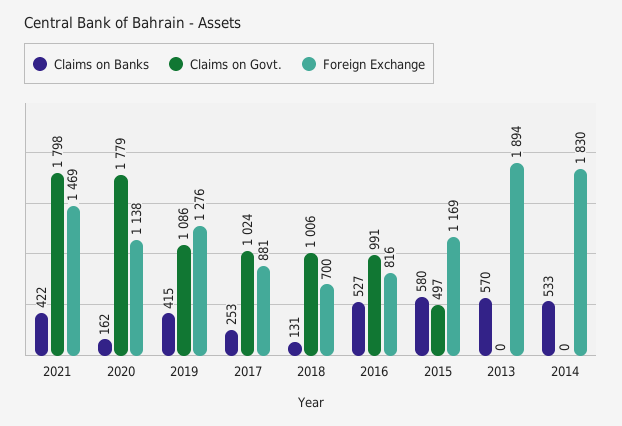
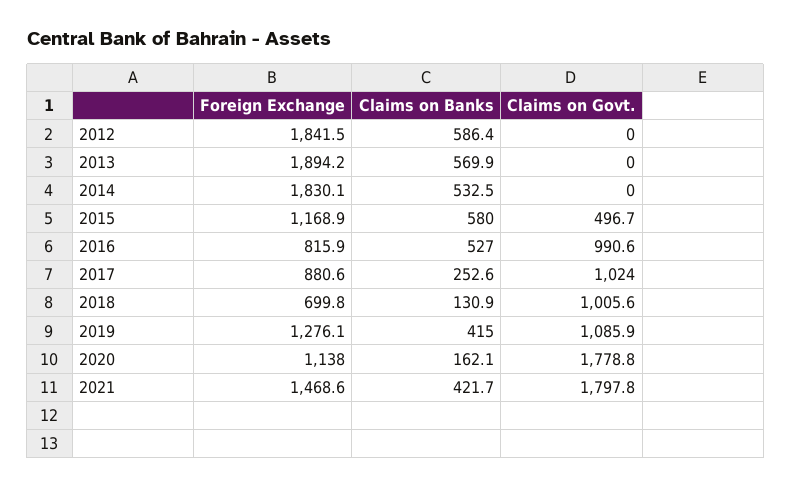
  {
    "Claims on Banks": {
      "2021": 421.7,
      "2020": 162.1,
      "2019": 415,
      "2017": 252.6,
      "2018": 130.9,
      "2016": 527,
      "2015": 580,
      "2013": 569.9,
-     "2014": 532.5
+     "2014": 532.5,
+     "2012": 586.4
    },
    "Claims on Govt.": {
      "2021": 1797.8,
      "2020": 1778.8,
      "2019": 1085.9,
      "2017": 1024,
      "2018": 1005.6,
      "2016": 990.6,
      "2015": 496.7,
      "2013": 0,
-     "2014": 0
+     "2014": 0,
+     "2012": 0
    },
    "Foreign Exchange": {
      "2021": 1468.6,
      "2020": 1138,
      "2019": 1276.1,
      "2017": 880.6,
      "2018": 699.8,
      "2016": 815.9,
      "2015": 1168.9,
      "2013": 1894.2,
-     "2014": 1830.1
+     "2014": 1830.1,
+     "2012": 1841.5
    }
  }

